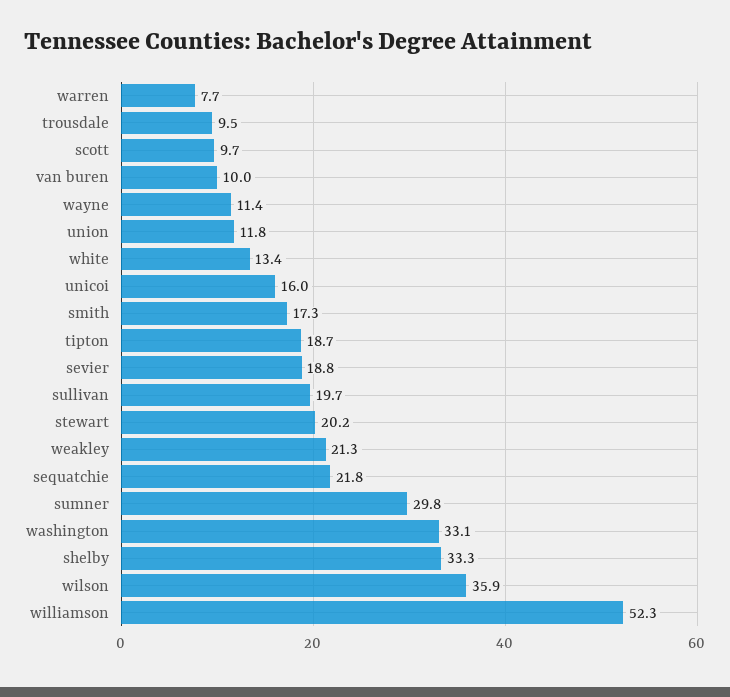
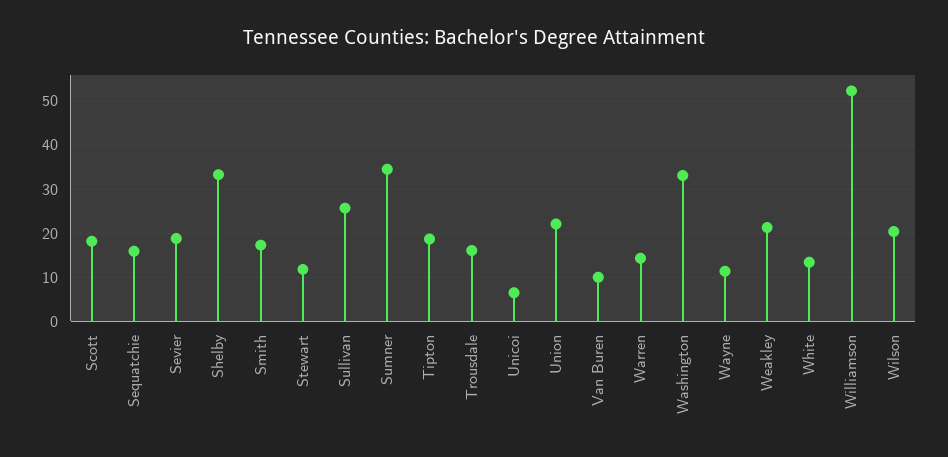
  {
-   "warren": 7.7,
+   "warren": 14,
-   "trousdale": 9.5,
+   "trousdale": 16,
-   "scott": 9.7,
+   "scott": 18,
    "van buren": 10,
    "wayne": 11.4,
-   "union": 11.8,
+   "union": 22,
    "white": 13.4,
-   "unicoi": 16,
+   "unicoi": 6,
    "smith": 17.3,
    "tipton": 18.7,
    "sevier": 18.8,
-   "sullivan": 19.7,
+   "sullivan": 26,
-   "stewart": 20.2,
+   "stewart": 12,
    "weakley": 21.3,
-   "sequatchie": 21.8,
+   "sequatchie": 16,
-   "sumner": 29.8,
+   "sumner": 34,
    "washington": 33.1,
    "shelby": 33.3,
-   "wilson": 35.9,
+   "wilson": 20,
    "williamson": 52.3
  }

